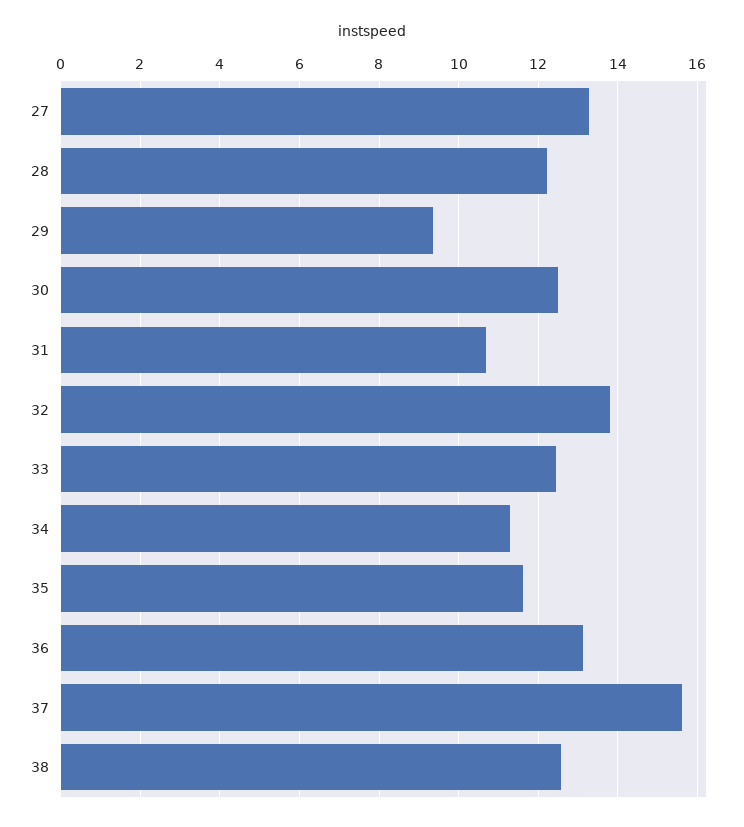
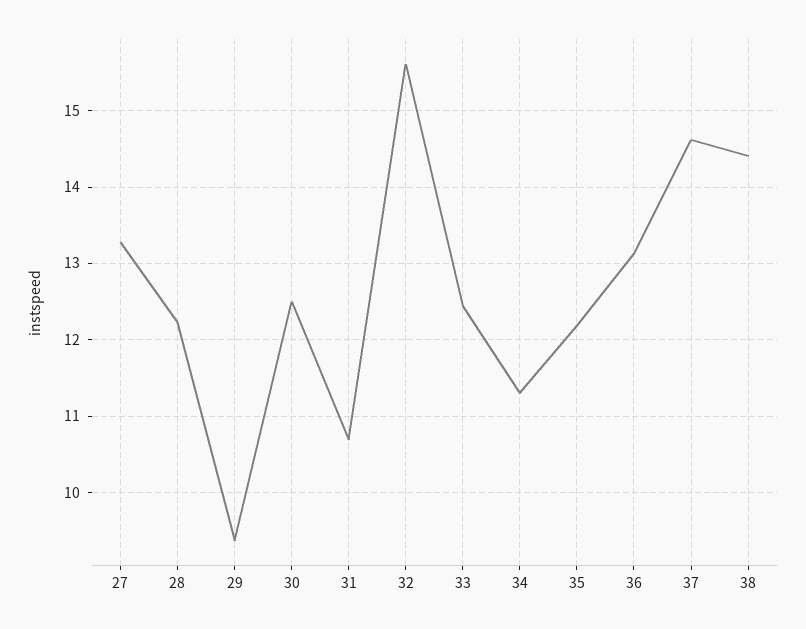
  {
    "27": 13.3,
    "28": 12.2,
    "29": 9.4,
    "30": 12.5,
    "31": 10.7,
-   "32": 13.8,
+   "32": 15.6,
    "33": 12.4,
    "34": 11.3,
-   "35": 11.6,
+   "35": 12.2,
    "36": 13.1,
-   "37": 15.6,
+   "37": 14.6,
-   "38": 12.6
+   "38": 14.4
  }

